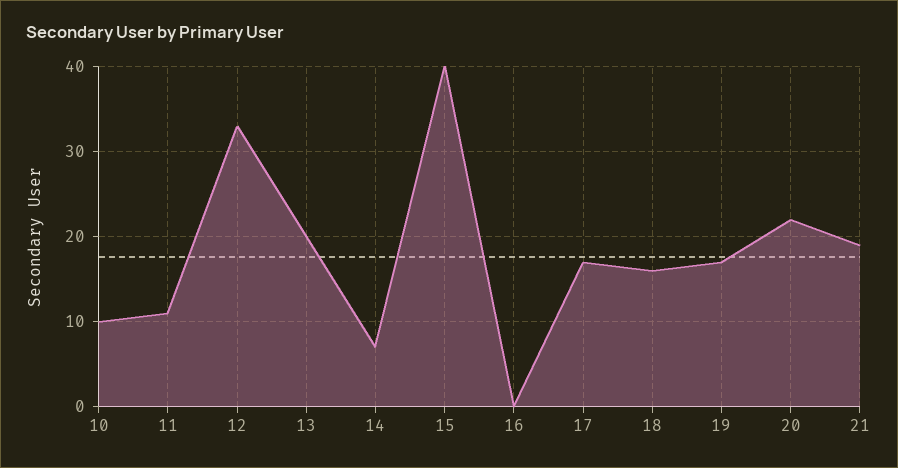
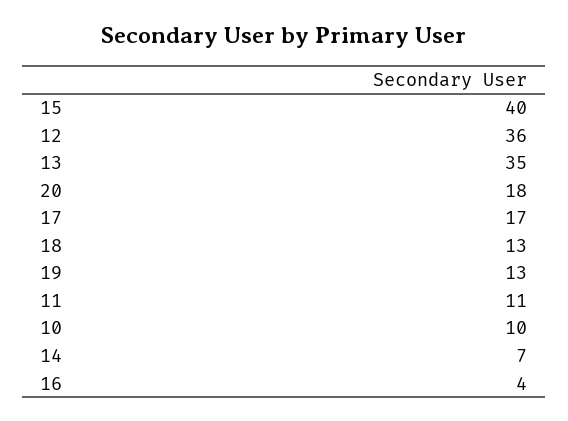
  {
    "10": 10,
    "11": 11,
-   "12": 33,
+   "12": 36,
-   "13": 20,
+   "13": 35,
    "14": 7,
    "15": 40,
-   "16": 0,
+   "16": 4,
    "17": 17,
-   "18": 16,
+   "18": 13,
-   "19": 17,
+   "19": 13,
-   "20": 22,
+   "20": 18
-   "21": 19
  }

